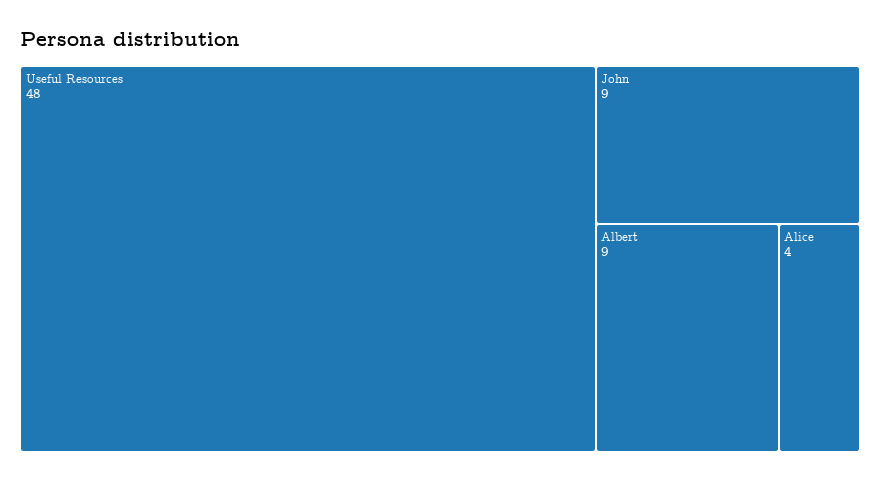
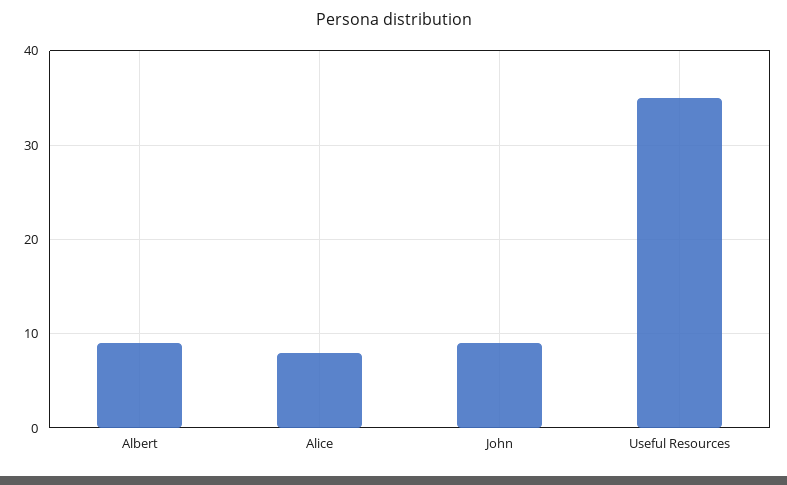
  {
-   "Useful Resources": 48,
+   "Useful Resources": 35,
    "John": 9,
    "Albert": 9,
-   "Alice": 4
+   "Alice": 8
  }

